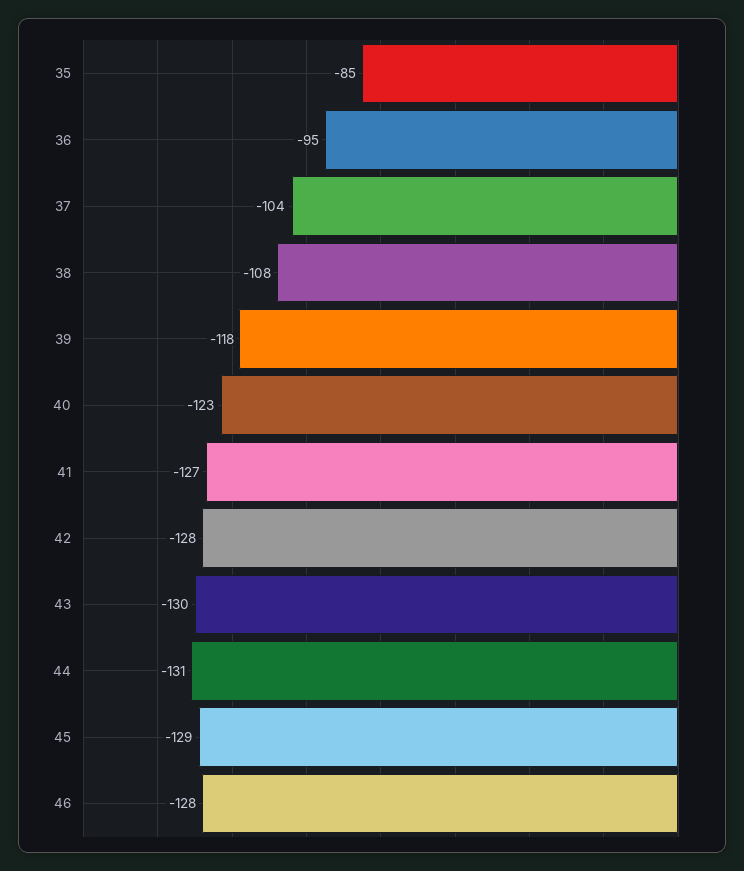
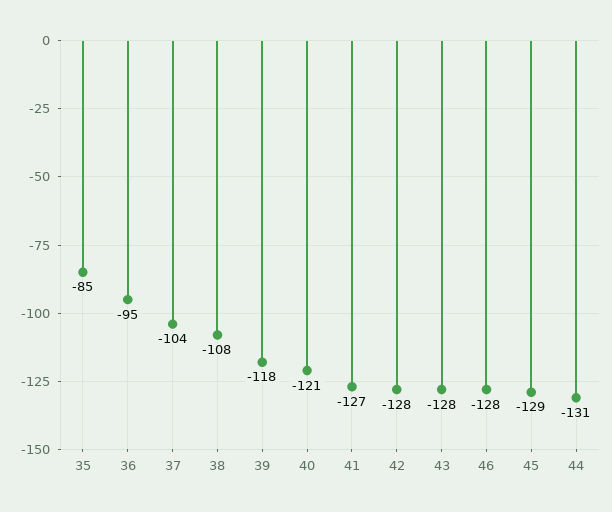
  {
    "35": -85,
    "36": -95,
    "37": -104,
    "38": -108,
    "39": -118,
-   "40": -123,
+   "40": -121,
    "41": -127,
    "42": -128,
-   "43": -130,
+   "43": -128,
    "44": -131,
    "45": -129,
    "46": -128
  }

